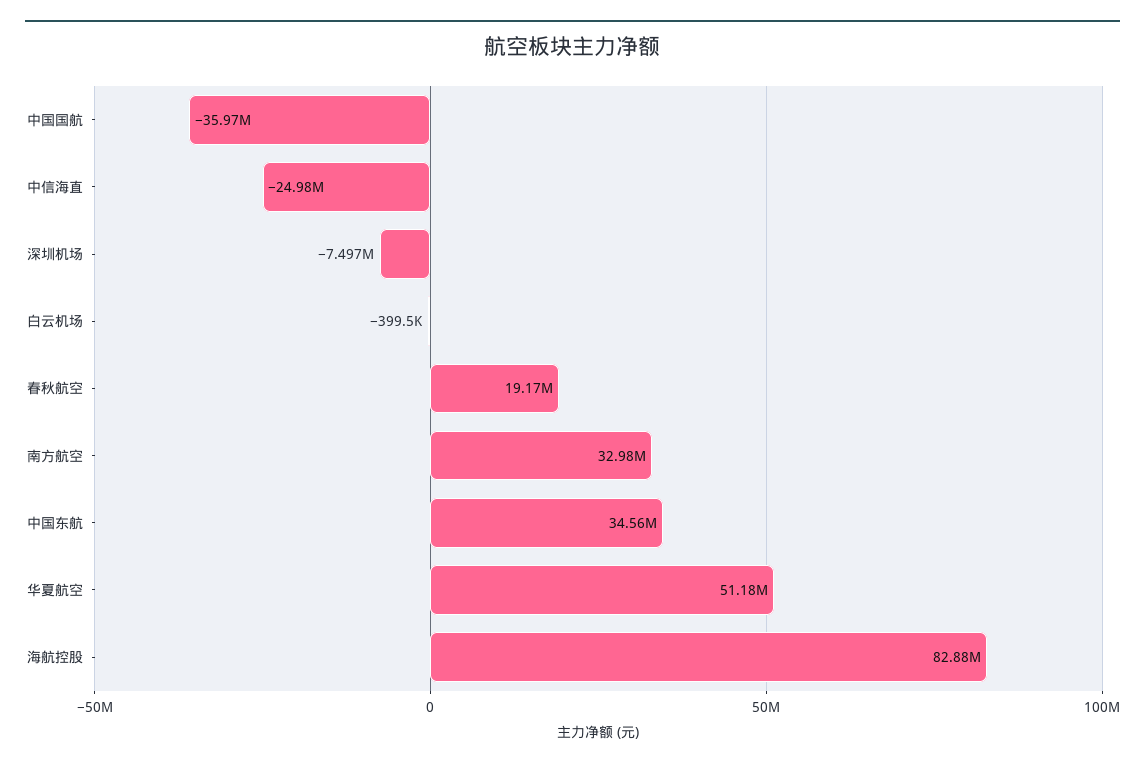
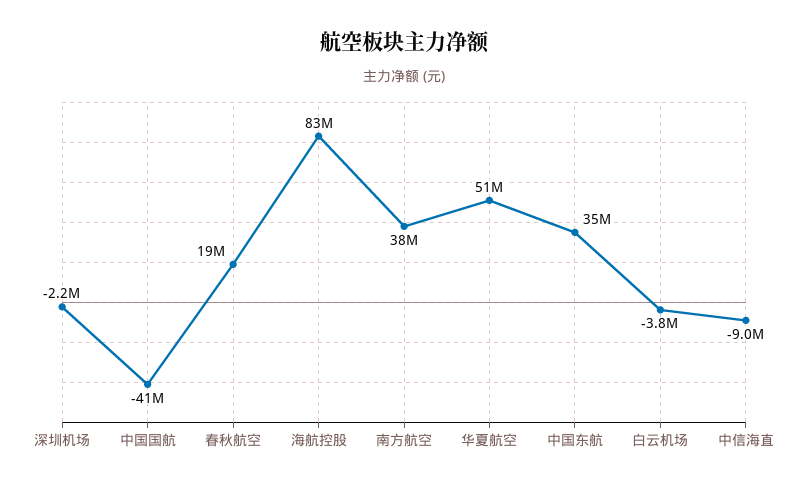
  {
-   "中国国航": -35970000,
+   "中国国航": -41000000,
-   "中信海直": -24980000,
+   "中信海直": -9000000,
-   "深圳机场": -7497000,
+   "深圳机场": -2200000,
-   "白云机场": -399500,
+   "白云机场": -3800000,
    "春秋航空": 19170000,
-   "南方航空": 32980000,
+   "南方航空": 38000000,
    "中国东航": 34560000,
    "华夏航空": 51180000,
    "海航控股": 82880000
  }

